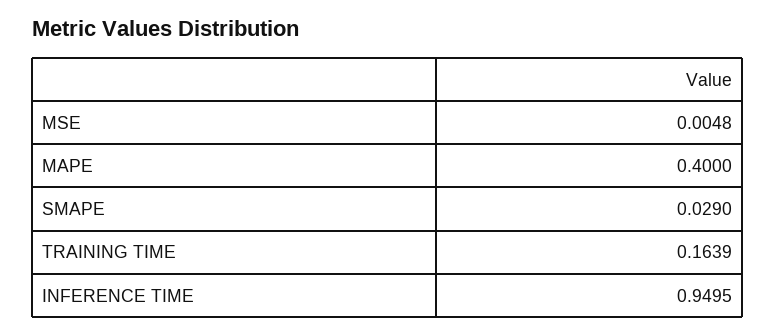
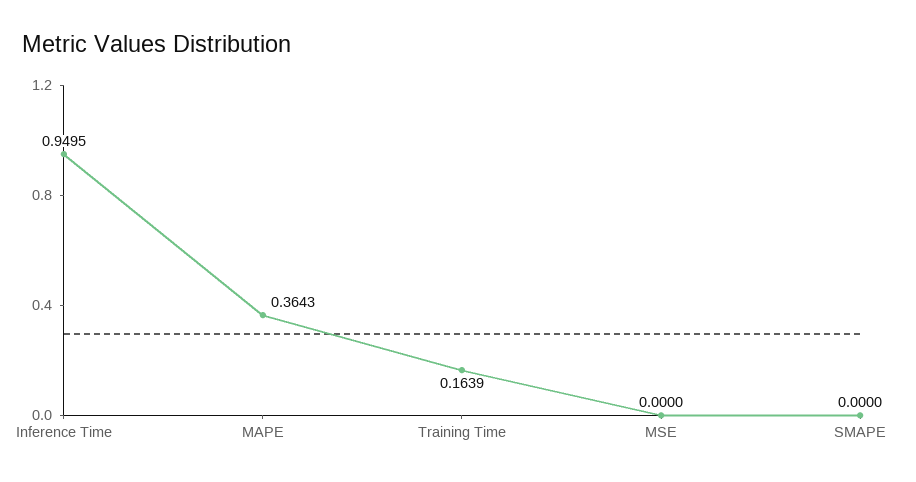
  {
-   "MSE": 0.0048,
+   "MSE": 0,
-   "MAPE": 0.4,
+   "MAPE": 0.3643,
-   "SMAPE": 0.029,
+   "SMAPE": 0,
    "TRAINING TIME": 0.1639,
    "INFERENCE TIME": 0.9495
  }

